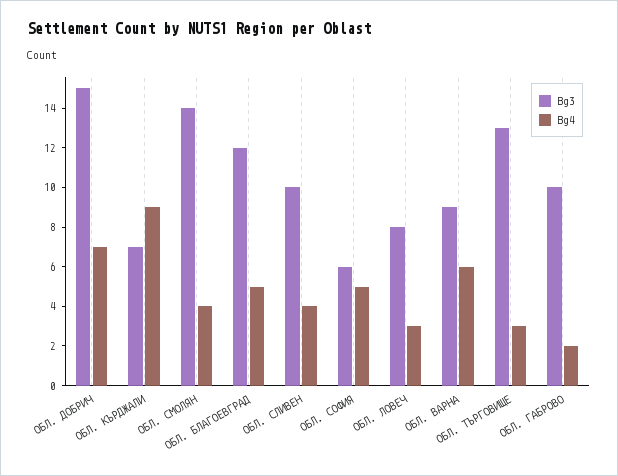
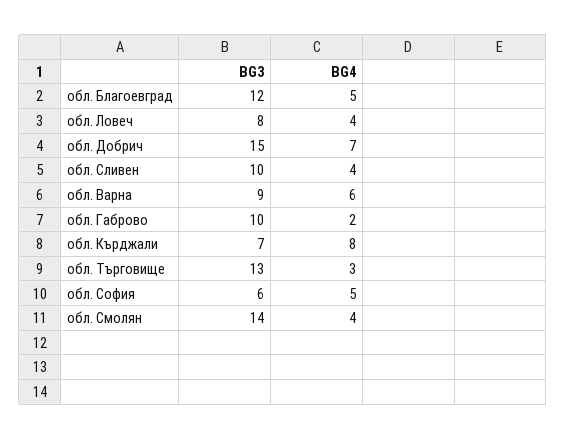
  {
    "Bg3": {
      "ОБЛ. ДОБРИЧ": 15,
      "ОБЛ. КЪРДЖАЛИ": 7,
      "ОБЛ. СМОЛЯН": 14,
      "ОБЛ. БЛАГОЕВГРАД": 12,
      "ОБЛ. СЛИВЕН": 10,
      "ОБЛ. СОФИЯ": 6,
      "ОБЛ. ЛОВЕЧ": 8,
      "ОБЛ. ВАРНА": 9,
      "ОБЛ. ТЪРГОВИЩЕ": 13,
      "ОБЛ. ГАБРОВО": 10
    },
    "Bg4": {
      "ОБЛ. ДОБРИЧ": 7,
-     "ОБЛ. КЪРДЖАЛИ": 9,
+     "ОБЛ. КЪРДЖАЛИ": 8,
      "ОБЛ. СМОЛЯН": 4,
      "ОБЛ. БЛАГОЕВГРАД": 5,
      "ОБЛ. СЛИВЕН": 4,
      "ОБЛ. СОФИЯ": 5,
-     "ОБЛ. ЛОВЕЧ": 3,
+     "ОБЛ. ЛОВЕЧ": 4,
      "ОБЛ. ВАРНА": 6,
      "ОБЛ. ТЪРГОВИЩЕ": 3,
      "ОБЛ. ГАБРОВО": 2
    }
  }

